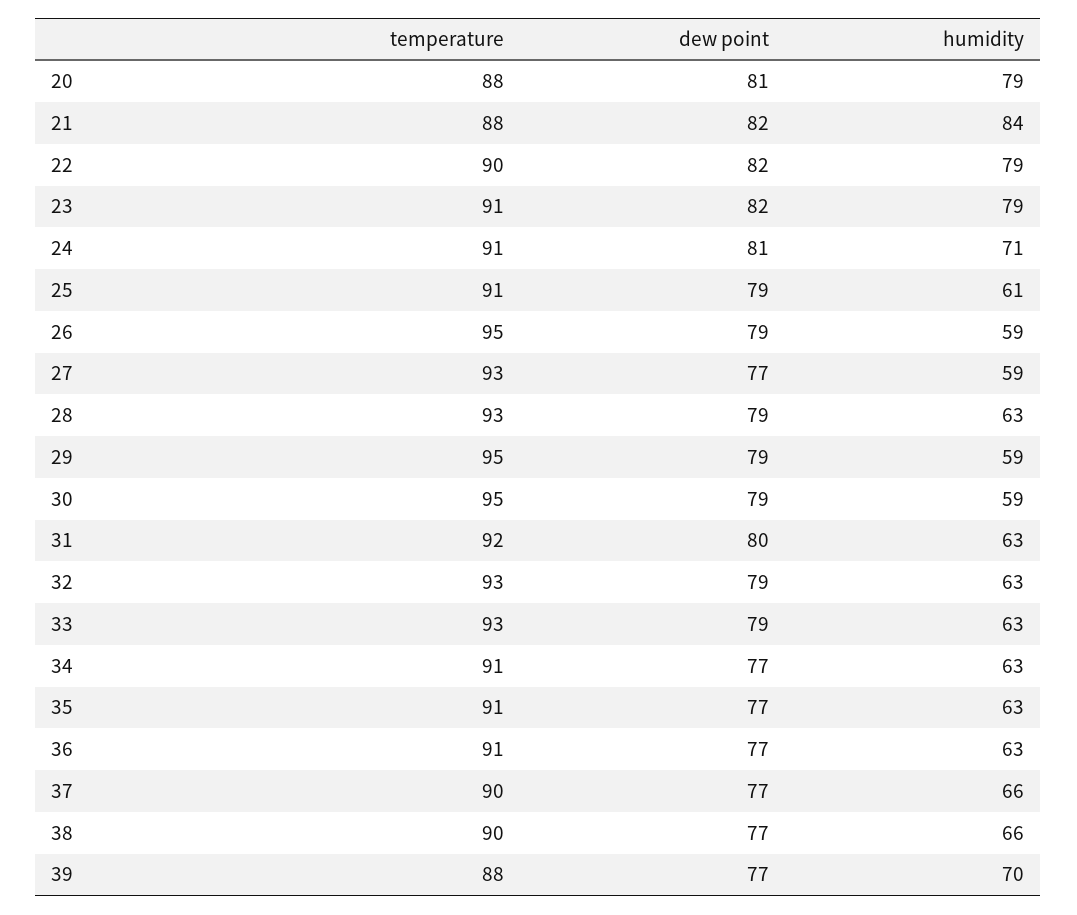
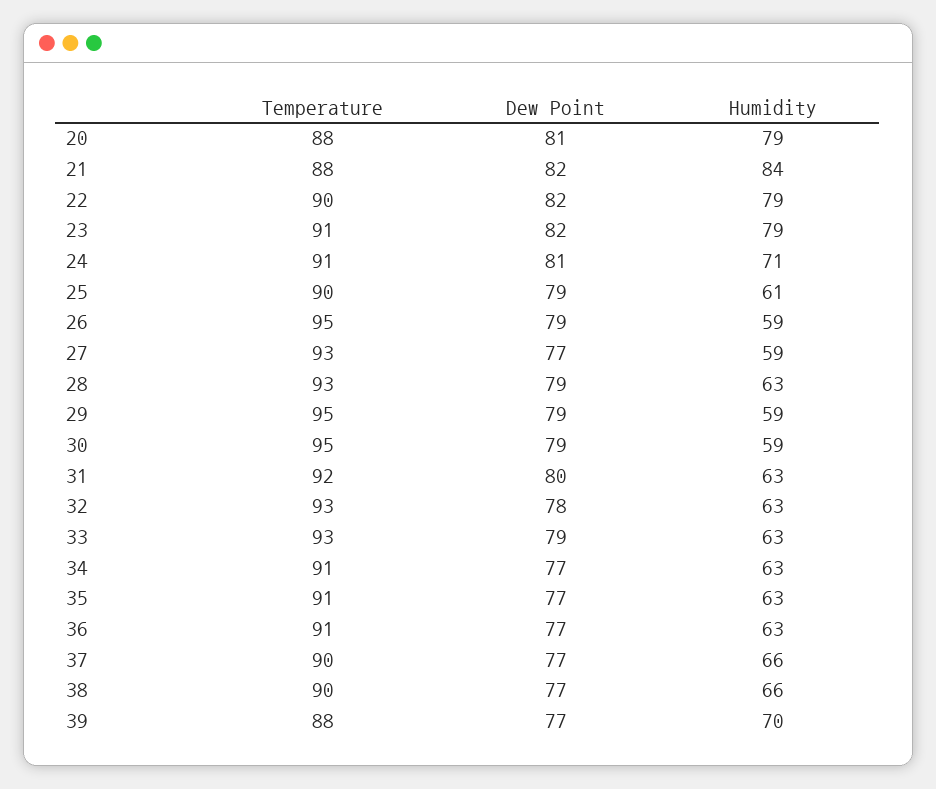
  {
    "temperature": {
      "20": 88,
      "21": 88,
      "22": 90,
      "23": 91,
      "24": 91,
-     "25": 91,
+     "25": 90,
      "26": 95,
      "27": 93,
      "28": 93,
      "29": 95,
      "30": 95,
      "31": 92,
      "32": 93,
      "33": 93,
      "34": 91,
      "35": 91,
      "36": 91,
      "37": 90,
      "38": 90,
      "39": 88
    },
    "dew point": {
      "20": 81,
      "21": 82,
      "22": 82,
      "23": 82,
      "24": 81,
      "25": 79,
      "26": 79,
      "27": 77,
      "28": 79,
      "29": 79,
      "30": 79,
      "31": 80,
-     "32": 79,
+     "32": 78,
      "33": 79,
      "34": 77,
      "35": 77,
      "36": 77,
      "37": 77,
      "38": 77,
      "39": 77
    },
    "humidity": {
      "20": 79,
      "21": 84,
      "22": 79,
      "23": 79,
      "24": 71,
      "25": 61,
      "26": 59,
      "27": 59,
      "28": 63,
      "29": 59,
      "30": 59,
      "31": 63,
      "32": 63,
      "33": 63,
      "34": 63,
      "35": 63,
      "36": 63,
      "37": 66,
      "38": 66,
      "39": 70
    }
  }

